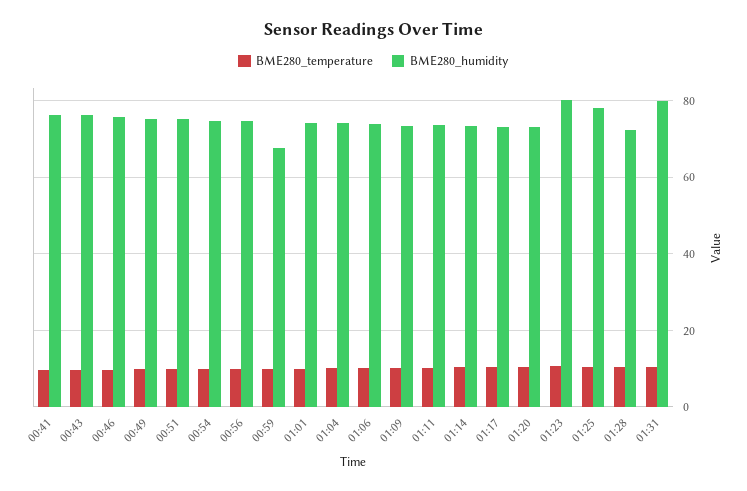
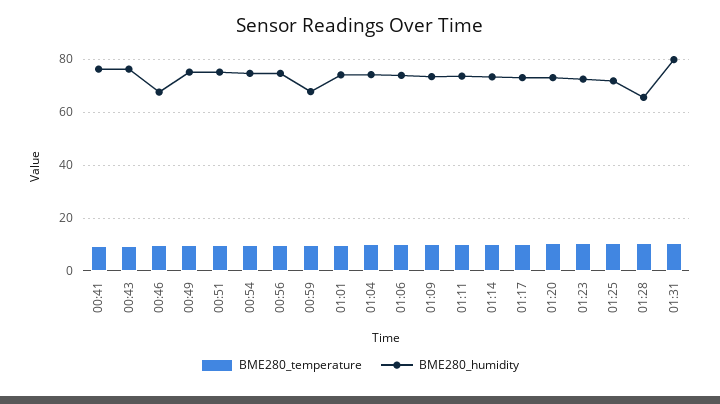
  {
    "BME280_temperature": {
      "00:41": 10,
      "00:43": 10,
      "00:46": 10,
      "00:49": 10,
      "00:51": 10,
      "00:54": 10,
      "00:56": 10,
      "00:59": 10,
      "01:01": 10,
      "01:04": 10,
      "01:06": 10,
      "01:09": 10,
      "01:11": 10,
      "01:14": 10,
      "01:17": 10,
      "01:20": 10,
      "01:23": 10,
      "01:25": 10,
      "01:28": 10,
      "01:31": 10
    },
    "BME280_humidity": {
      "00:41": 76,
      "00:43": 76,
-     "00:46": 76,
+     "00:46": 67.5,
      "00:49": 76,
      "00:51": 76,
      "00:54": 74,
      "00:56": 74,
      "00:59": 68,
      "01:01": 74,
      "01:04": 74,
      "01:06": 74,
      "01:09": 74,
      "01:11": 74,
      "01:14": 74,
      "01:17": 74,
      "01:20": 74,
-     "01:23": 80,
+     "01:23": 72.5,
-     "01:25": 78,
+     "01:25": 72.5,
-     "01:28": 72,
+     "01:28": 65,
      "01:31": 80
    }
  }

